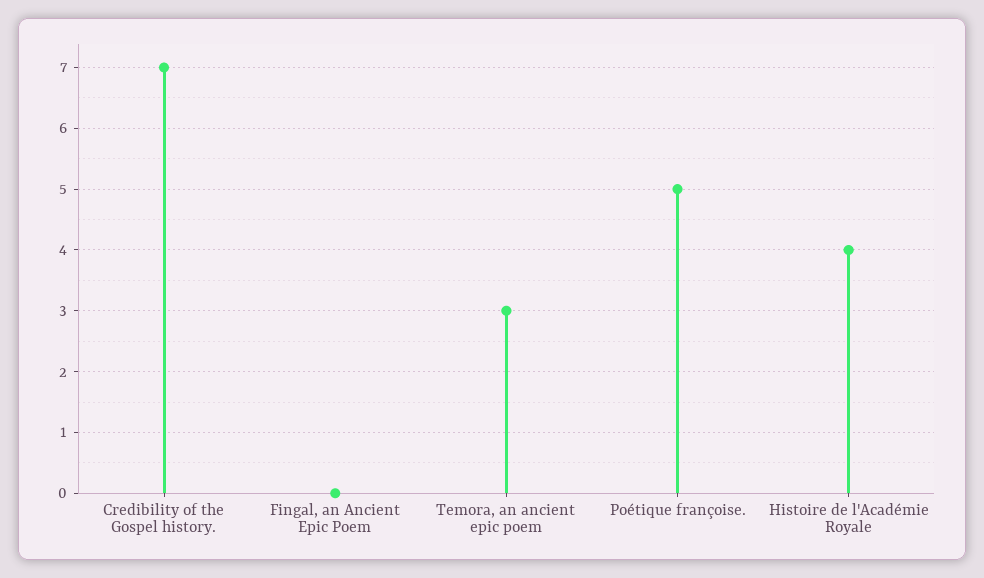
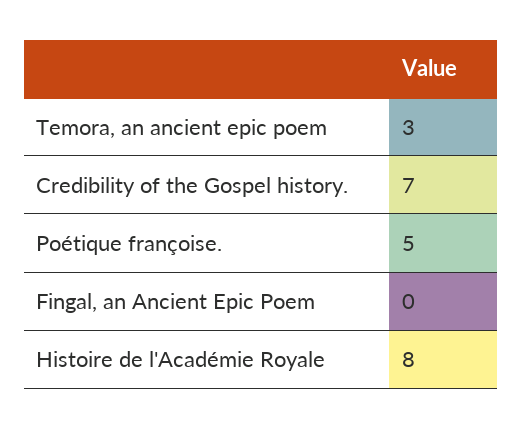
  {
    "Credibility of the Gospel history.": 7,
    "Fingal, an Ancient Epic Poem": 0,
    "Temora, an ancient epic poem": 3,
    "Poétique françoise.": 5,
-   "Histoire de l'Académie Royale": 4
+   "Histoire de l'Académie Royale": 8
  }

